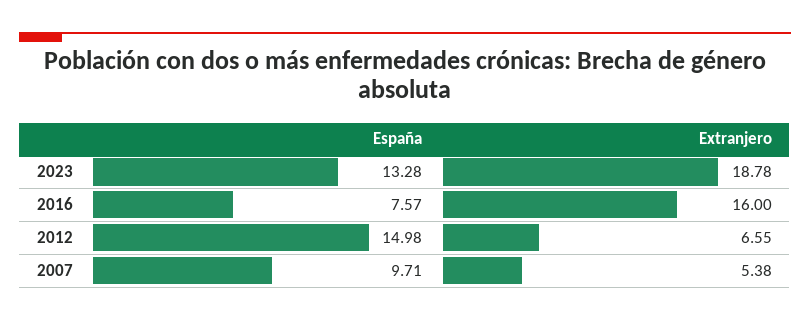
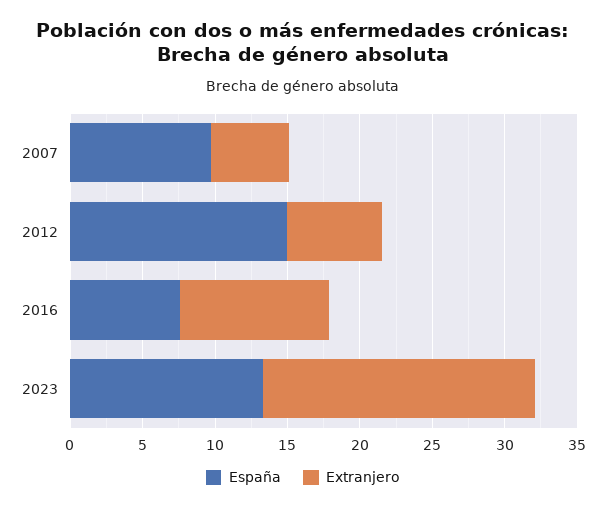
  {
    "España": {
      "2023": 13.28,
      "2016": 7.57,
      "2012": 14.98,
      "2007": 9.71
    },
    "Extranjero": {
      "2023": 18.78,
-     "2016": 16,
+     "2016": 10,
      "2012": 6.55,
      "2007": 5.38
    }
  }

